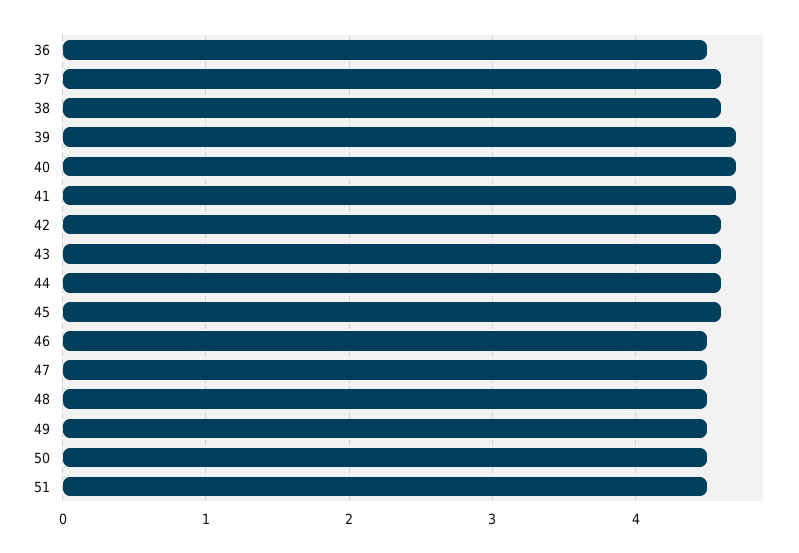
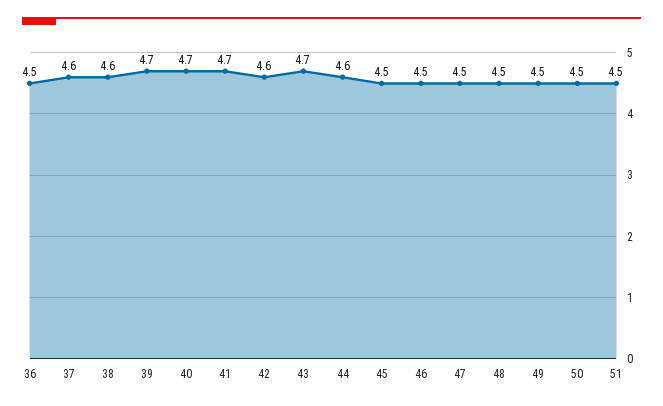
  {
    "36": 4.5,
    "37": 4.6,
    "38": 4.6,
    "39": 4.7,
    "40": 4.7,
    "41": 4.7,
    "42": 4.6,
-   "43": 4.6,
+   "43": 4.7,
    "44": 4.6,
-   "45": 4.6,
+   "45": 4.5,
    "46": 4.5,
    "47": 4.5,
    "48": 4.5,
    "49": 4.5,
    "50": 4.5,
    "51": 4.5
  }

